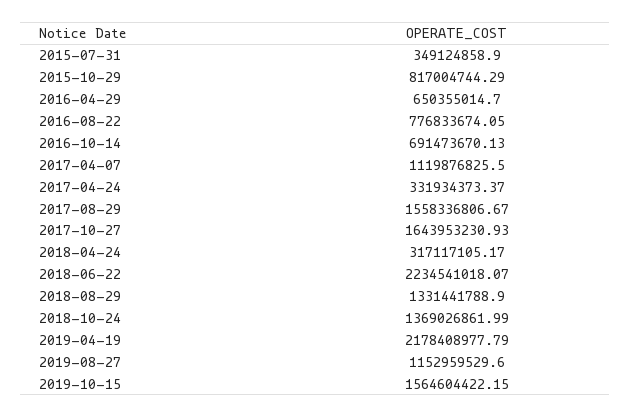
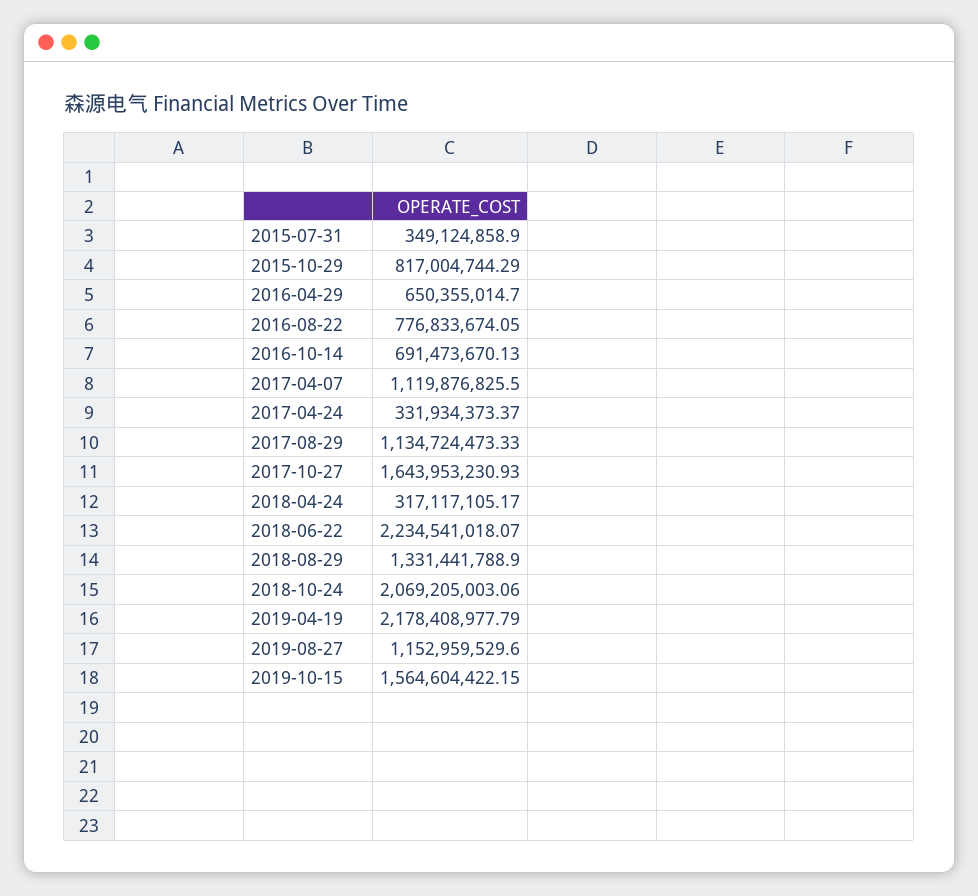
  {
    "2015-07-31": 349124858.9,
    "2015-10-29": 817004744.29,
    "2016-04-29": 650355014.7,
    "2016-08-22": 776833674.05,
    "2016-10-14": 691473670.13,
    "2017-04-07": 1119876825.5,
    "2017-04-24": 331934373.37,
-   "2017-08-29": 1558336806.67,
+   "2017-08-29": 1134724473.33,
    "2017-10-27": 1643953230.93,
    "2018-04-24": 317117105.17,
    "2018-06-22": 2234541018.07,
    "2018-08-29": 1331441788.9,
-   "2018-10-24": 1369026861.99,
+   "2018-10-24": 2069205003.06,
    "2019-04-19": 2178408977.79,
    "2019-08-27": 1152959529.6,
    "2019-10-15": 1564604422.15
  }

